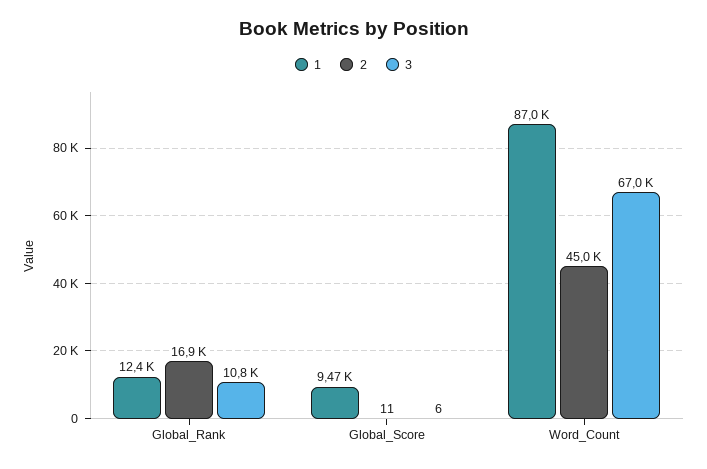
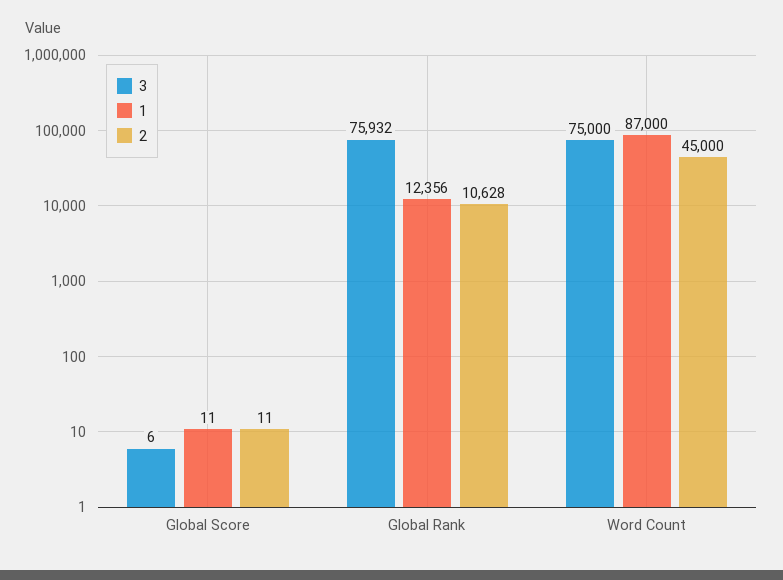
  {
    "1": {
      "Global_Rank": 12356,
-     "Global_Score": 9470,
+     "Global_Score": 11,
      "Word_Count": 87000
    },
    "2": {
-     "Global_Rank": 16900,
+     "Global_Rank": 10628,
      "Global_Score": 11,
      "Word_Count": 45000
    },
    "3": {
-     "Global_Rank": 10800,
+     "Global_Rank": 75932,
      "Global_Score": 6,
-     "Word_Count": 67000
+     "Word_Count": 75000
    }
  }

